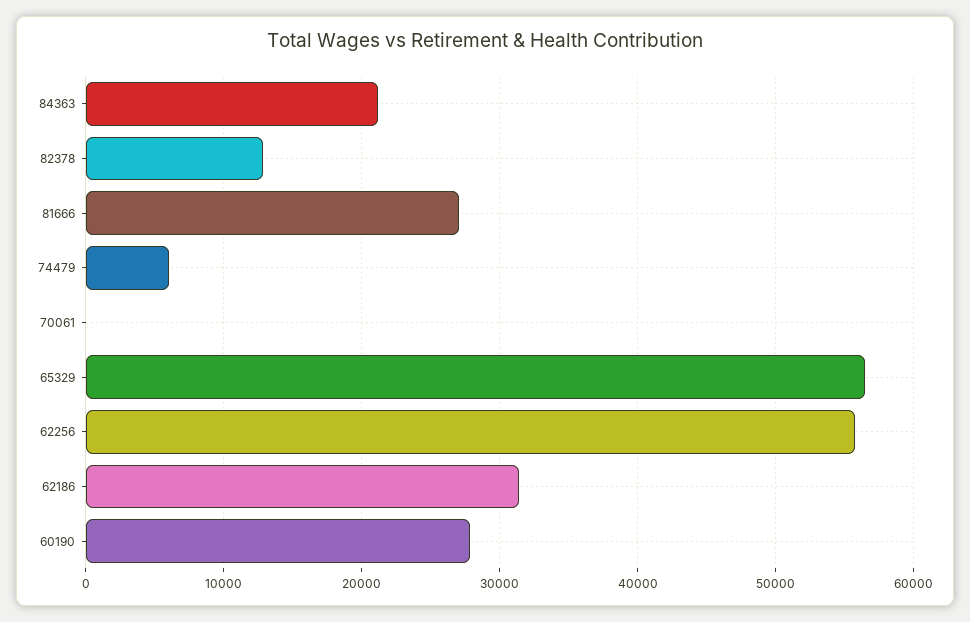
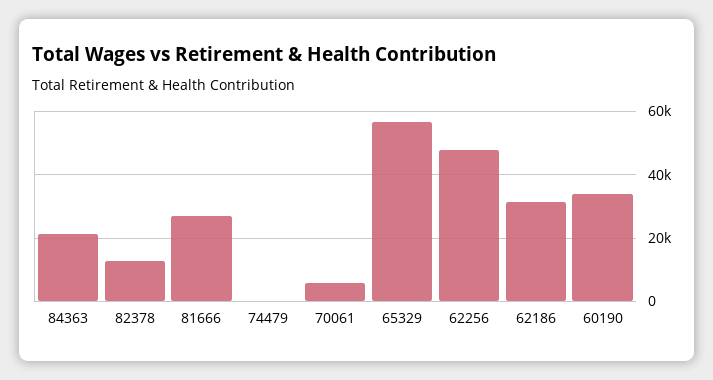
  {
    "84363": 21000,
    "82378": 13000,
    "81666": 27000,
-   "74479": 6000,
+   "74479": 0,
-   "70061": 0,
+   "70061": 6000,
    "65329": 57000,
-   "62256": 56000,
+   "62256": 48000,
    "62186": 31000,
-   "60190": 28000
+   "60190": 34000
  }

